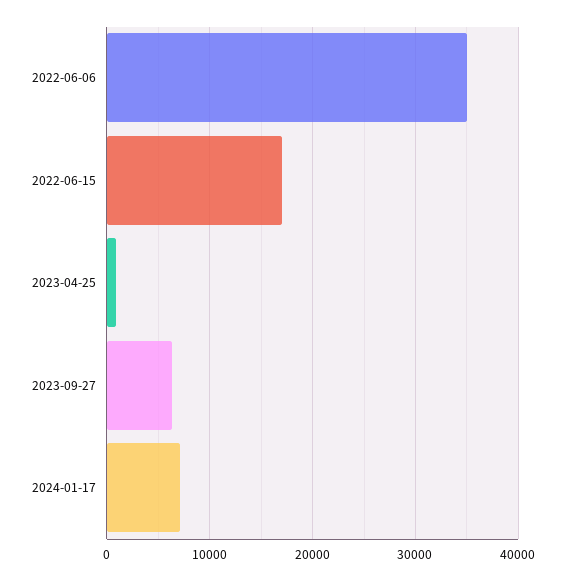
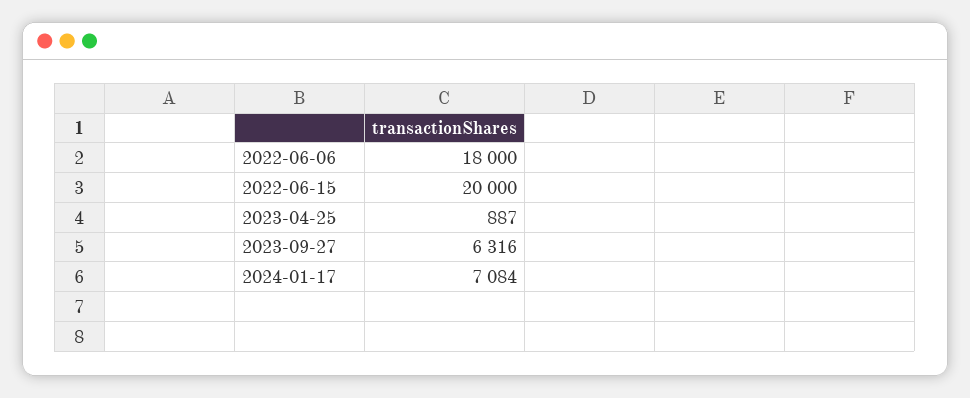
  {
-   "2022-06-06": 35000,
+   "2022-06-06": 18000,
-   "2022-06-15": 17000,
+   "2022-06-15": 20000,
    "2023-04-25": 887,
    "2023-09-27": 6316,
    "2024-01-17": 7084
  }

